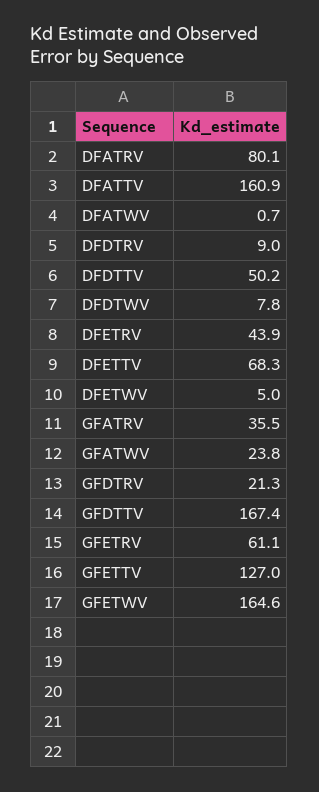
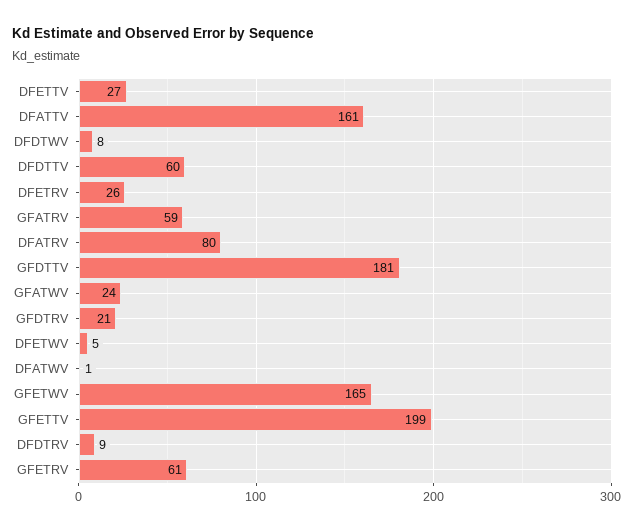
  {
    "DFATRV": 80.1,
    "DFATTV": 160.9,
    "DFATWV": 0.7,
    "DFDTRV": 9,
-   "DFDTTV": 50.2,
+   "DFDTTV": 60,
    "DFDTWV": 7.8,
-   "DFETRV": 43.9,
+   "DFETRV": 26,
-   "DFETTV": 68.3,
+   "DFETTV": 27,
    "DFETWV": 5,
-   "GFATRV": 35.5,
+   "GFATRV": 59,
    "GFATWV": 23.8,
    "GFDTRV": 21.3,
-   "GFDTTV": 167.4,
+   "GFDTTV": 181,
    "GFETRV": 61.1,
-   "GFETTV": 127,
+   "GFETTV": 199,
    "GFETWV": 164.6
  }

